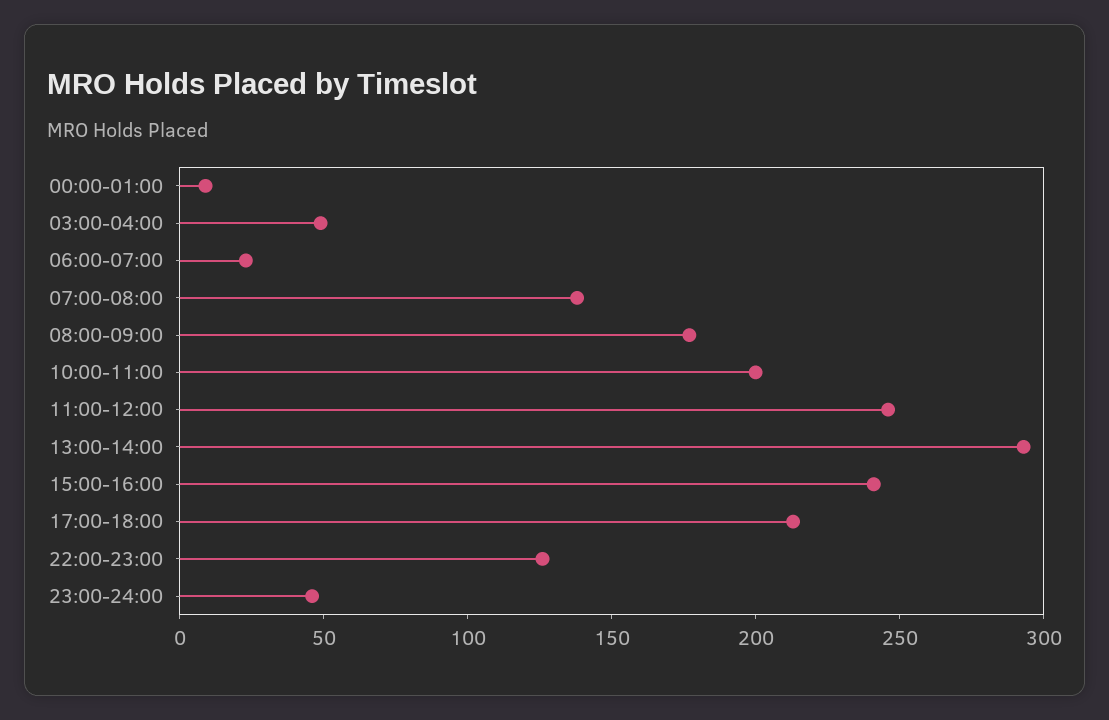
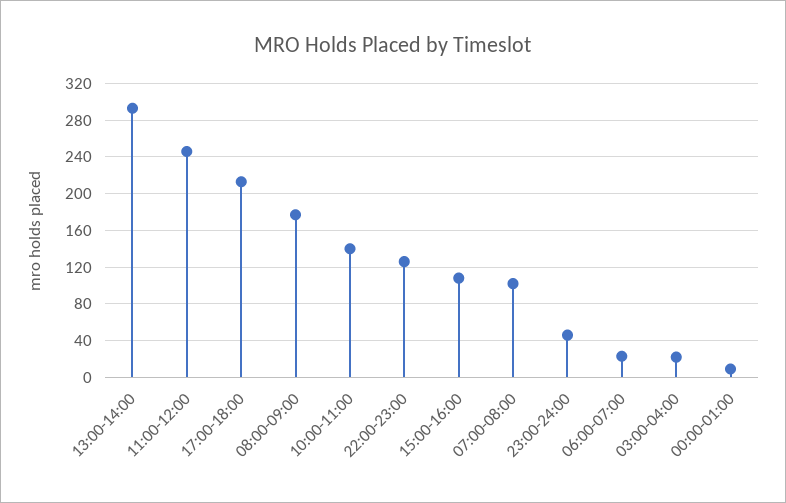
  {
    "00:00-01:00": 10,
-   "03:00-04:00": 50,
+   "03:00-04:00": 20,
    "06:00-07:00": 20,
-   "07:00-08:00": 140,
+   "07:00-08:00": 100,
    "08:00-09:00": 180,
-   "10:00-11:00": 200,
+   "10:00-11:00": 140,
    "11:00-12:00": 250,
    "13:00-14:00": 290,
-   "15:00-16:00": 240,
+   "15:00-16:00": 110,
    "17:00-18:00": 210,
    "22:00-23:00": 130,
    "23:00-24:00": 50
  }

